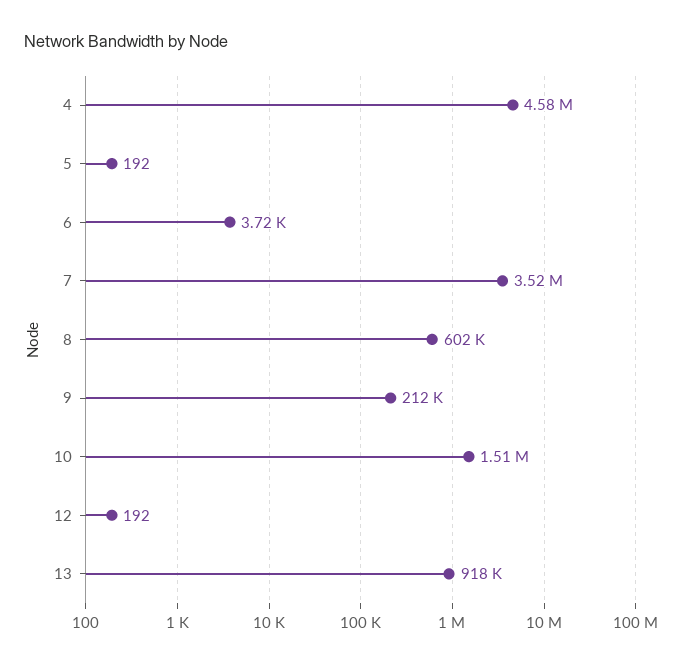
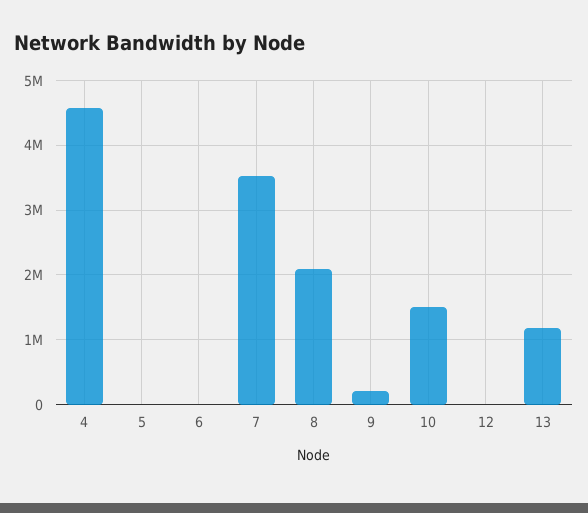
  {
    "4": 4580000,
    "5": 192,
    "6": 3720,
    "7": 3520000,
-   "8": 602000,
+   "8": 2100000,
    "9": 212000,
    "10": 1510000,
    "12": 192,
-   "13": 918000
+   "13": 1200000
  }

